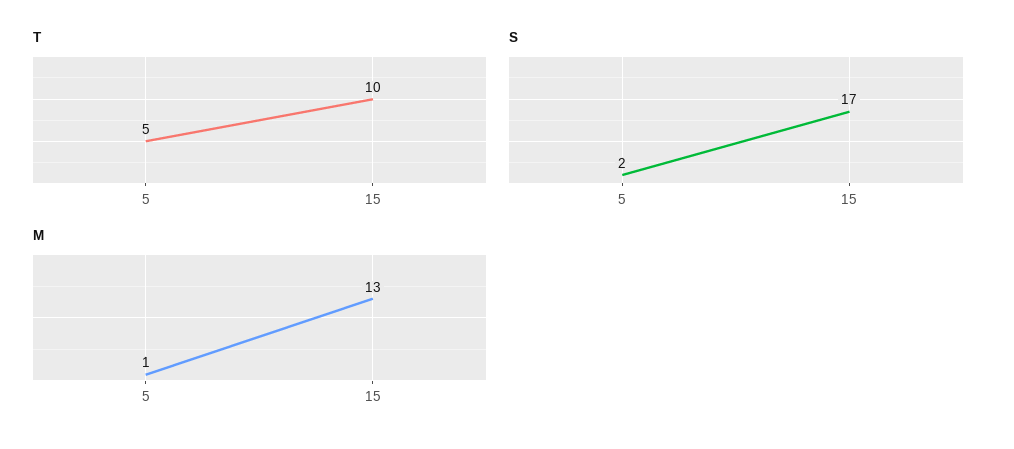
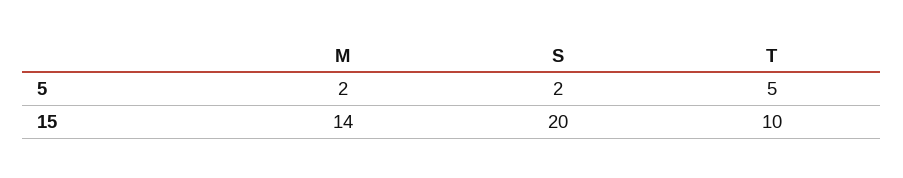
  {
    "T": {
      "5": 5,
      "15": 10
    },
    "S": {
      "5": 2,
-     "15": 17
+     "15": 20
    },
    "M": {
-     "5": 1,
+     "5": 2,
-     "15": 13
+     "15": 14
    }
  }

